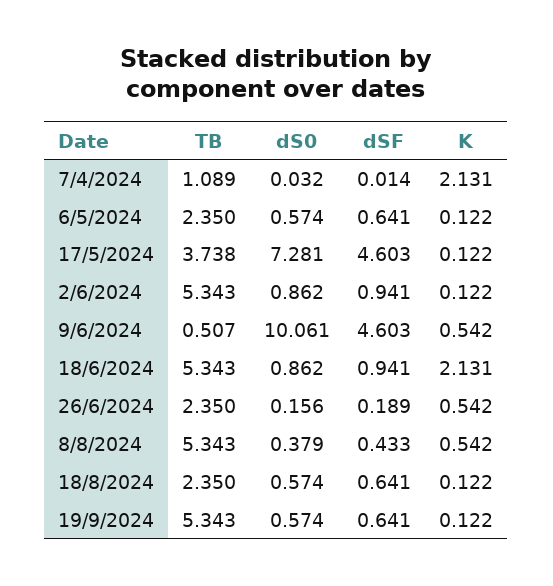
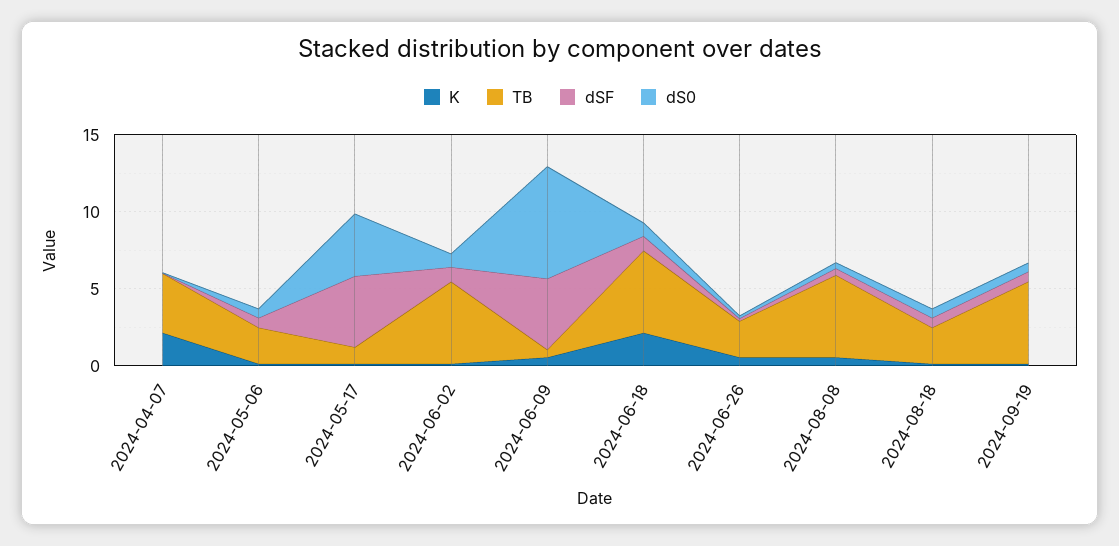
  {
    "TB": {
-     "7/4/2024": 1.089,
+     "7/4/2024": 4,
      "6/5/2024": 2.35,
-     "17/5/2024": 3.738,
+     "17/5/2024": 1,
      "2/6/2024": 5.343,
      "9/6/2024": 0.507,
      "18/6/2024": 5.343,
      "26/6/2024": 2.35,
      "8/8/2024": 5.343,
      "18/8/2024": 2.35,
      "19/9/2024": 5.343
    },
    "dS0": {
      "7/4/2024": 0.032,
      "6/5/2024": 0.574,
-     "17/5/2024": 7.281,
+     "17/5/2024": 4,
      "2/6/2024": 0.862,
-     "9/6/2024": 10.061,
+     "9/6/2024": 7,
      "18/6/2024": 0.862,
      "26/6/2024": 0.156,
      "8/8/2024": 0.379,
      "18/8/2024": 0.574,
      "19/9/2024": 0.574
    },
    "dSF": {
      "7/4/2024": 0.014,
      "6/5/2024": 0.641,
      "17/5/2024": 4.603,
      "2/6/2024": 0.941,
      "9/6/2024": 4.603,
      "18/6/2024": 0.941,
      "26/6/2024": 0.189,
      "8/8/2024": 0.433,
      "18/8/2024": 0.641,
      "19/9/2024": 0.641
    },
    "K": {
      "7/4/2024": 2.131,
      "6/5/2024": 0.122,
      "17/5/2024": 0.122,
      "2/6/2024": 0.122,
      "9/6/2024": 0.542,
      "18/6/2024": 2.131,
      "26/6/2024": 0.542,
      "8/8/2024": 0.542,
      "18/8/2024": 0.122,
      "19/9/2024": 0.122
    }
  }

